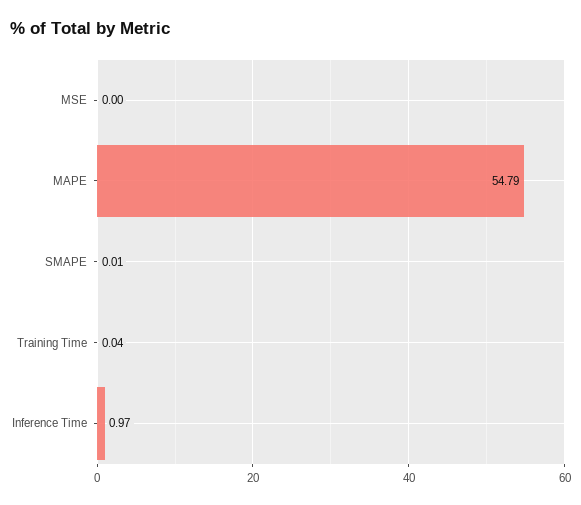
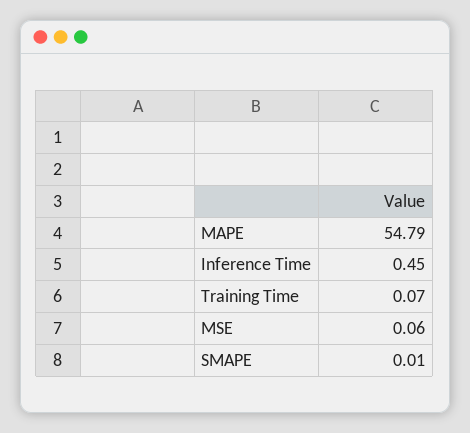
  {
-   "MSE": 0,
+   "MSE": 0.06,
    "MAPE": 54.79,
    "SMAPE": 0.01,
-   "Training Time": 0.04,
+   "Training Time": 0.07,
-   "Inference Time": 0.97
+   "Inference Time": 0.45
  }

